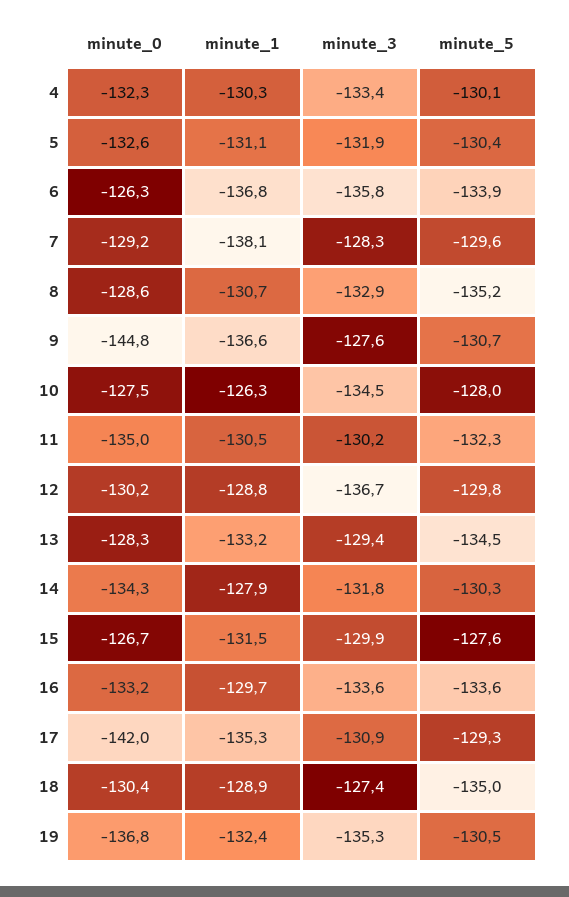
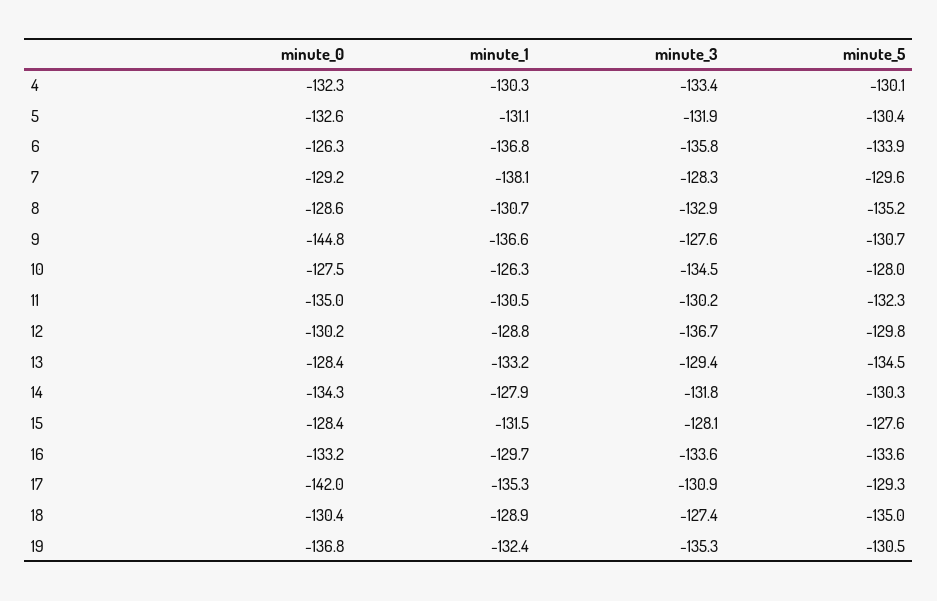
  {
    "minute_0": {
      "4": -132.3,
      "5": -132.6,
      "6": -126.3,
      "7": -129.2,
      "8": -128.6,
      "9": -144.8,
      "10": -127.5,
      "11": -135,
      "12": -130.2,
-     "13": -128.3,
+     "13": -128.4,
      "14": -134.3,
-     "15": -126.7,
+     "15": -128.4,
      "16": -133.2,
      "17": -142,
      "18": -130.4,
      "19": -136.8
    },
    "minute_1": {
      "4": -130.3,
      "5": -131.1,
      "6": -136.8,
      "7": -138.1,
      "8": -130.7,
      "9": -136.6,
      "10": -126.3,
      "11": -130.5,
      "12": -128.8,
      "13": -133.2,
      "14": -127.9,
      "15": -131.5,
      "16": -129.7,
      "17": -135.3,
      "18": -128.9,
      "19": -132.4
    },
    "minute_3": {
      "4": -133.4,
      "5": -131.9,
      "6": -135.8,
      "7": -128.3,
      "8": -132.9,
      "9": -127.6,
      "10": -134.5,
      "11": -130.2,
      "12": -136.7,
      "13": -129.4,
      "14": -131.8,
-     "15": -129.9,
+     "15": -128.1,
      "16": -133.6,
      "17": -130.9,
      "18": -127.4,
      "19": -135.3
    },
    "minute_5": {
      "4": -130.1,
      "5": -130.4,
      "6": -133.9,
      "7": -129.6,
      "8": -135.2,
      "9": -130.7,
      "10": -128,
      "11": -132.3,
      "12": -129.8,
      "13": -134.5,
      "14": -130.3,
      "15": -127.6,
      "16": -133.6,
      "17": -129.3,
      "18": -135,
      "19": -130.5
    }
  }

